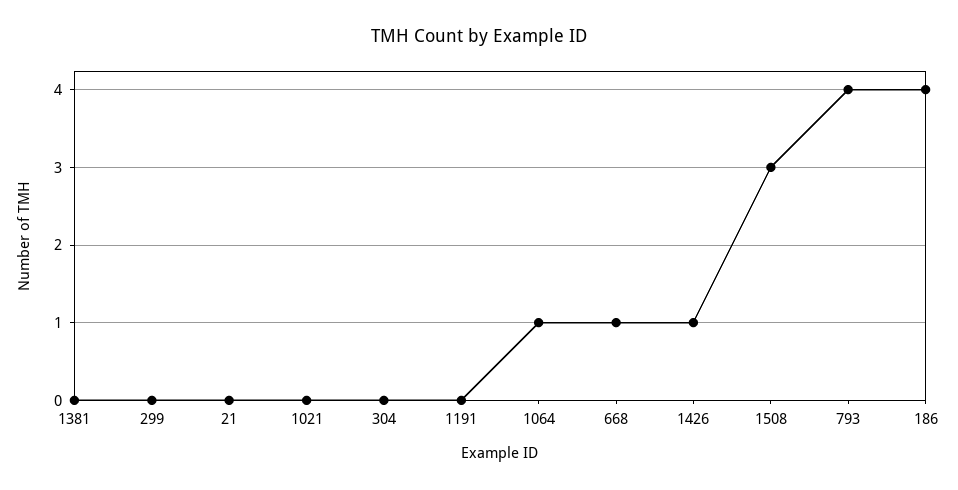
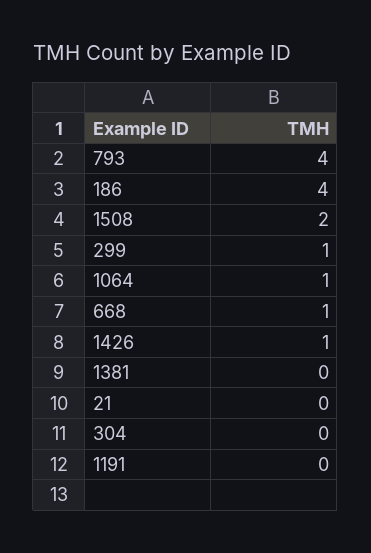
  {
    "1381": 0,
-   "299": 0,
+   "299": 1,
    "21": 0,
-   "1021": 0,
    "304": 0,
    "1191": 0,
    "1064": 1,
    "668": 1,
    "1426": 1,
-   "1508": 3,
+   "1508": 2,
    "793": 4,
    "186": 4
  }

